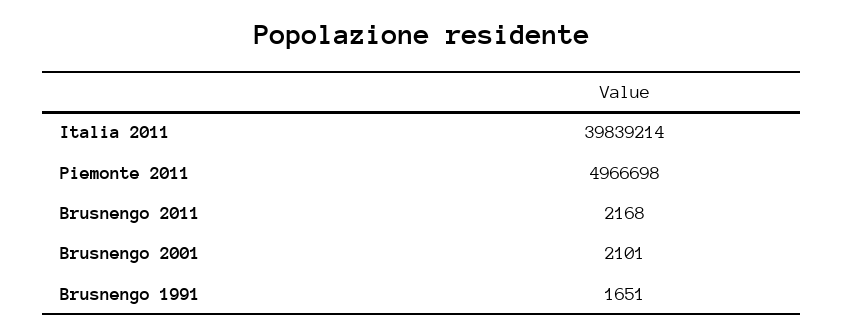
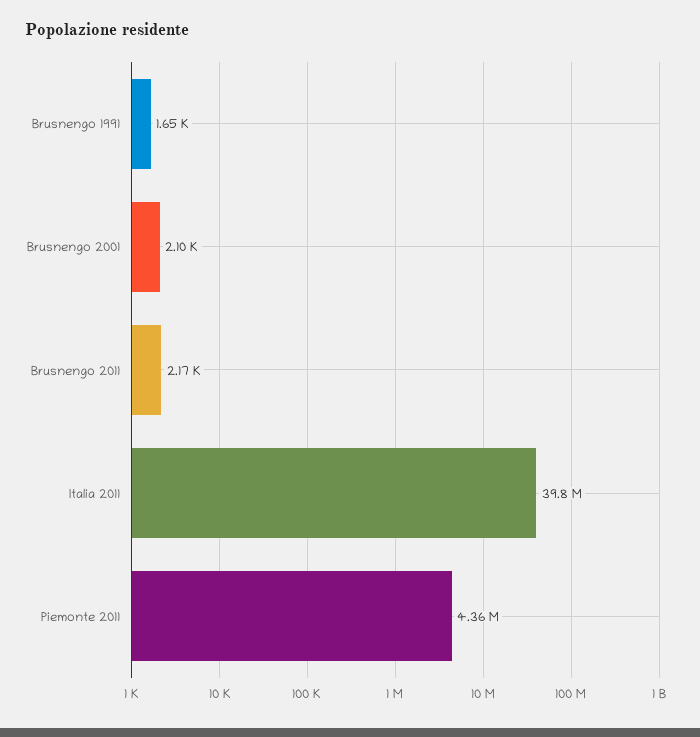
  {
    "Italia 2011": 39839214,
-   "Piemonte 2011": 4966698,
+   "Piemonte 2011": 4360000,
    "Brusnengo 2011": 2168,
    "Brusnengo 2001": 2101,
    "Brusnengo 1991": 1651
  }

